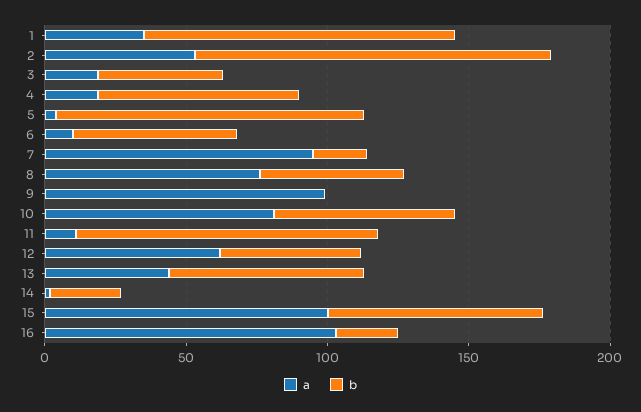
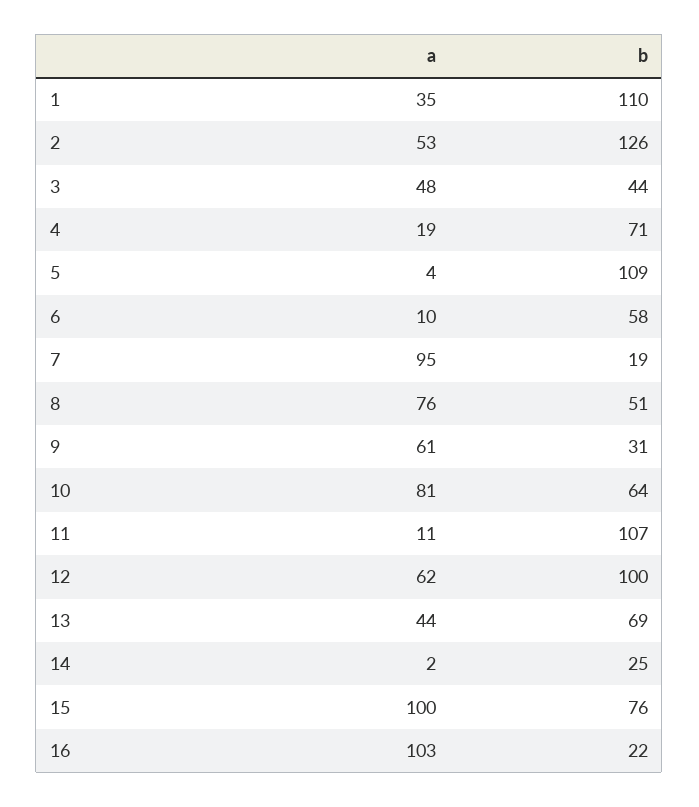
  {
    "a": {
      "1": 35,
      "2": 53,
-     "3": 20,
+     "3": 48,
      "4": 19,
      "5": 4,
      "6": 10,
      "7": 95,
      "8": 76,
-     "9": 100,
+     "9": 61,
      "10": 81,
      "11": 11,
      "12": 62,
      "13": 44,
      "14": 2,
      "15": 100,
      "16": 103
    },
    "b": {
      "1": 110,
      "2": 126,
      "3": 44,
      "4": 71,
      "5": 109,
      "6": 58,
      "7": 19,
      "8": 51,
-     "9": 0,
+     "9": 31,
      "10": 64,
      "11": 107,
-     "12": 50,
+     "12": 100,
      "13": 69,
      "14": 25,
      "15": 76,
      "16": 22
    }
  }

